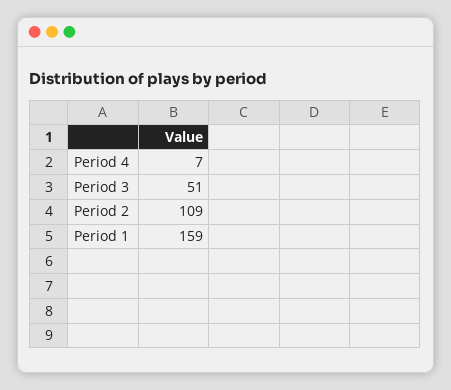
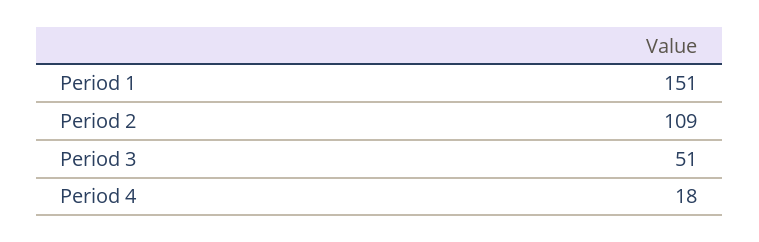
  {
-   "Period 4": 7,
+   "Period 4": 18,
    "Period 3": 51,
    "Period 2": 109,
-   "Period 1": 159
+   "Period 1": 151
  }

